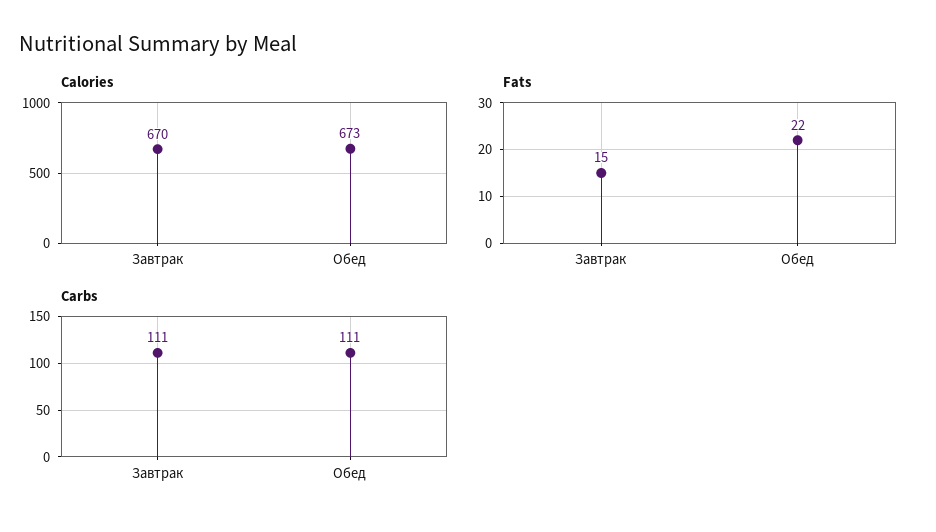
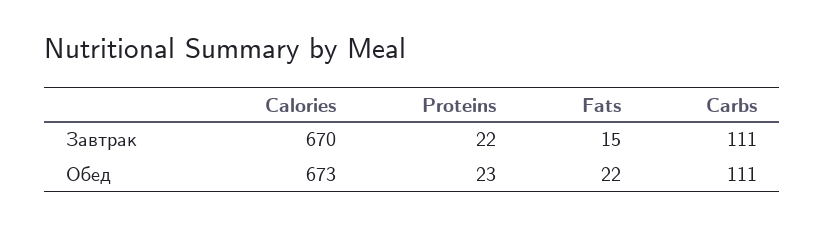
  {
    "Calories": {
      "Завтрак": 670,
      "Обед": 673
    },
    "Fats": {
      "Завтрак": 15,
      "Обед": 22
    },
    "Carbs": {
      "Завтрак": 111,
      "Обед": 111
-   }
+   },
+   "Proteins": {
+     "Завтрак": 22,
+     "Обед": 23
+   }
  }

